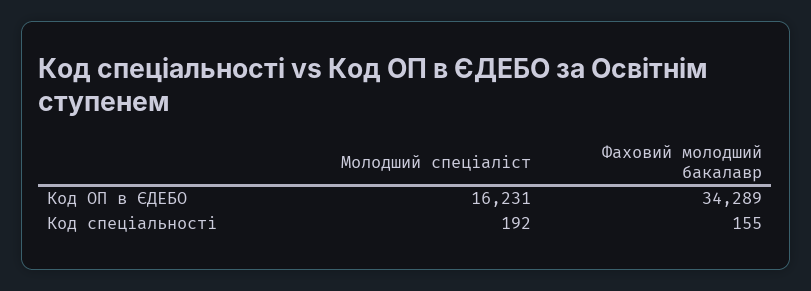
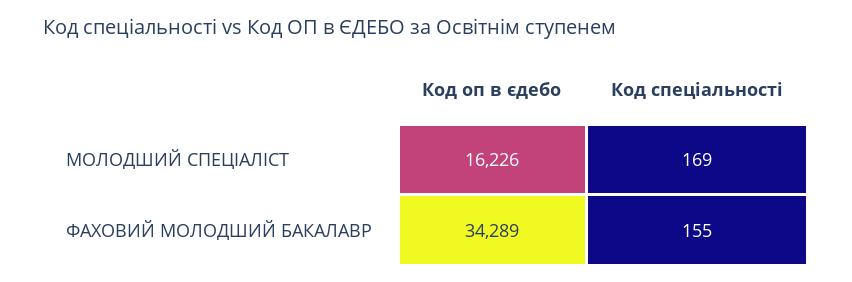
  {
    "Молодший спеціаліст": {
-     "Код ОП в ЄДЕБО": 16231,
+     "Код ОП в ЄДЕБО": 16226,
-     "Код спеціальності": 192
+     "Код спеціальності": 169
    },
    "Фаховий молодший бакалавр": {
      "Код ОП в ЄДЕБО": 34289,
      "Код спеціальності": 155
    }
  }

